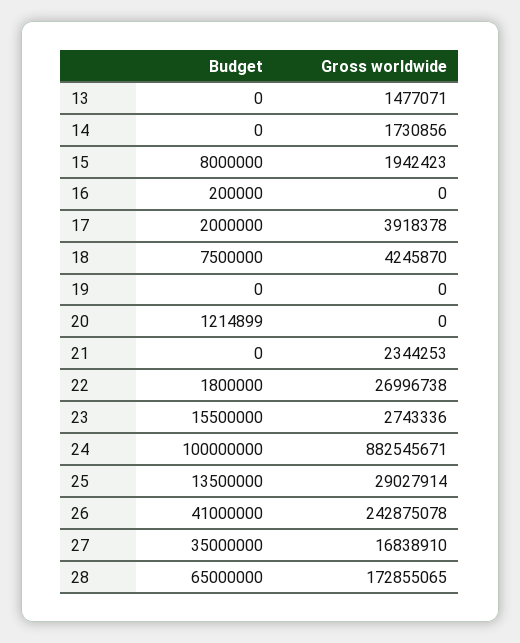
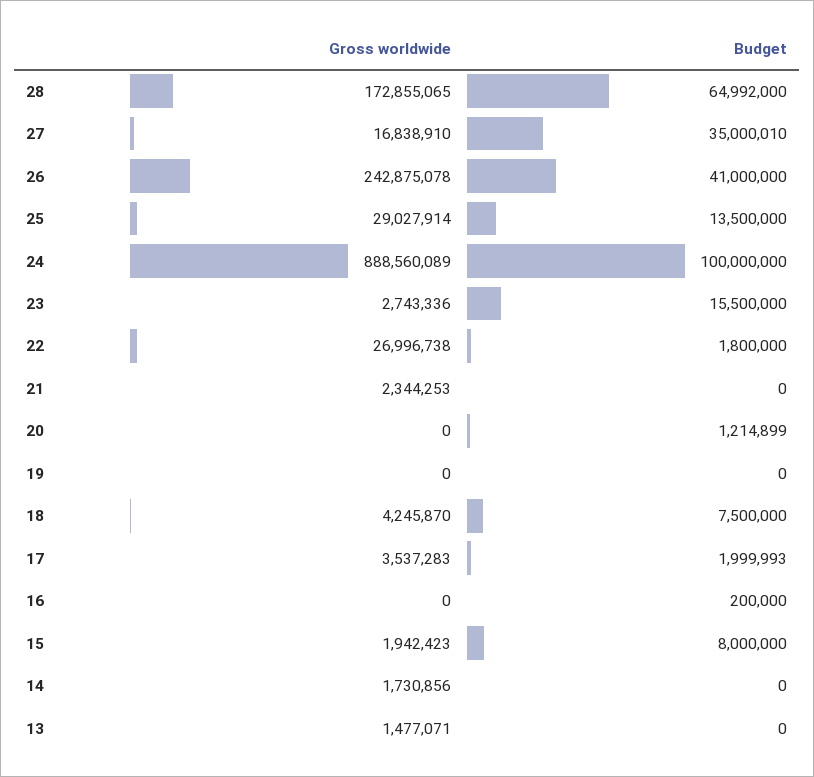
  {
    "Budget": {
      "13": 0,
      "14": 0,
      "15": 8000000,
      "16": 200000,
-     "17": 2000000,
+     "17": 1999993,
      "18": 7500000,
      "19": 0,
      "20": 1214899,
      "21": 0,
      "22": 1800000,
      "23": 15500000,
      "24": 100000000,
      "25": 13500000,
      "26": 41000000,
-     "27": 35000000,
+     "27": 35000010,
-     "28": 65000000
+     "28": 64992000
    },
    "Gross worldwide": {
      "13": 1477071,
      "14": 1730856,
      "15": 1942423,
      "16": 0,
-     "17": 3918378,
+     "17": 3537283,
      "18": 4245870,
      "19": 0,
      "20": 0,
      "21": 2344253,
      "22": 26996738,
      "23": 2743336,
-     "24": 882545671,
+     "24": 888560089,
      "25": 29027914,
      "26": 242875078,
      "27": 16838910,
      "28": 172855065
    }
  }

